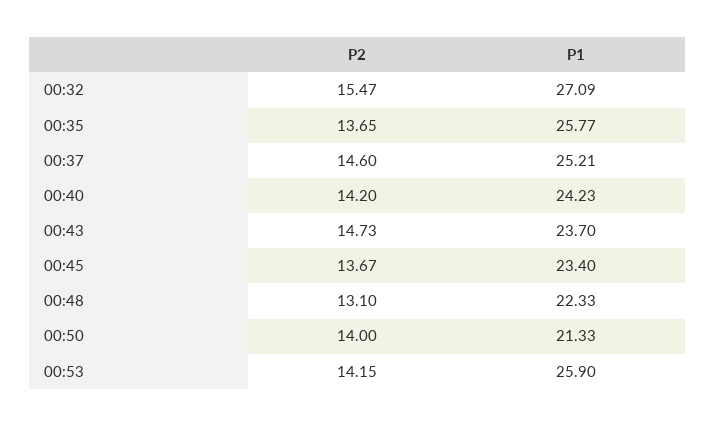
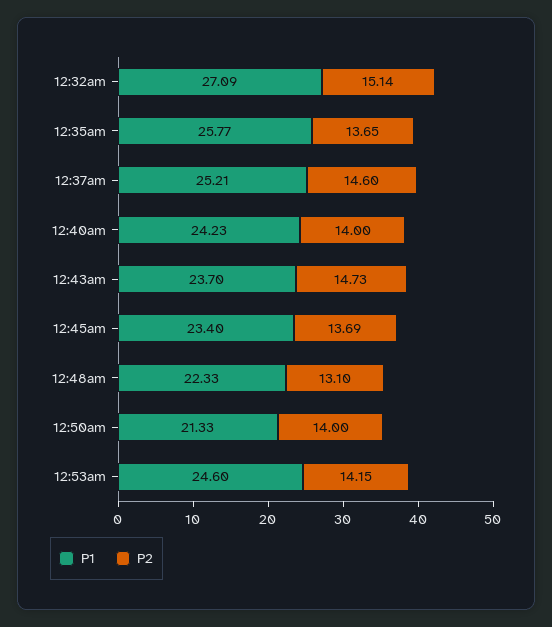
  {
    "P2": {
-     "00:32": 15.47,
+     "00:32": 15.14,
      "00:35": 13.65,
      "00:37": 14.6,
-     "00:40": 14.2,
+     "00:40": 14,
      "00:43": 14.73,
-     "00:45": 13.67,
+     "00:45": 13.69,
      "00:48": 13.1,
      "00:50": 14,
      "00:53": 14.15
    },
    "P1": {
      "00:32": 27.09,
      "00:35": 25.77,
      "00:37": 25.21,
      "00:40": 24.23,
      "00:43": 23.7,
      "00:45": 23.4,
      "00:48": 22.33,
      "00:50": 21.33,
-     "00:53": 25.9
+     "00:53": 24.6
    }
  }

